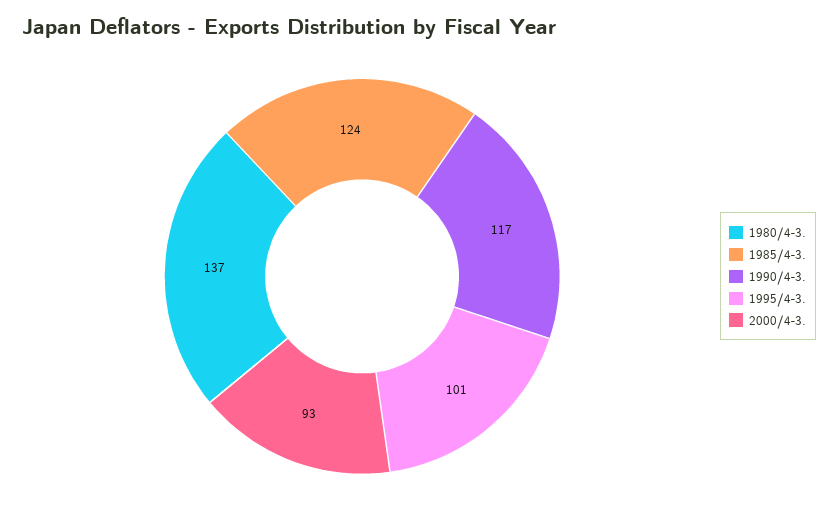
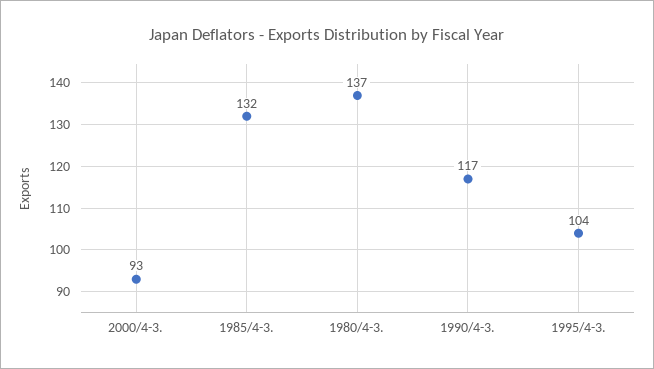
  {
    "1980/4-3.": 137,
-   "1985/4-3.": 124,
+   "1985/4-3.": 132,
    "1990/4-3.": 117,
-   "1995/4-3.": 101,
+   "1995/4-3.": 104,
    "2000/4-3.": 93
  }

